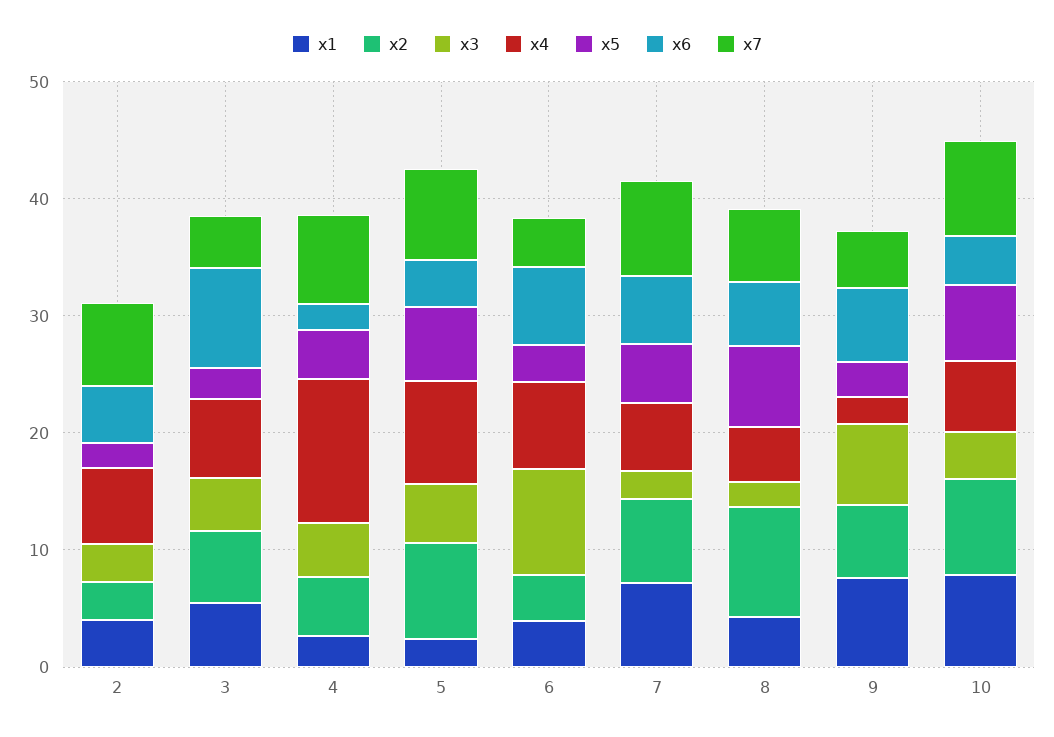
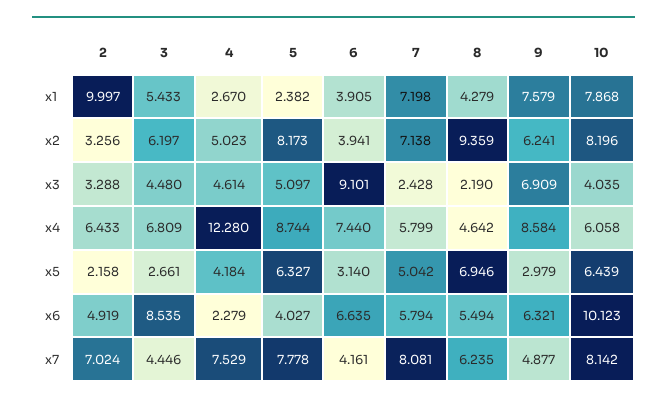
  {
    "x1": {
-     "2": 4,
+     "2": 9.997,
      "3": 5.433,
      "4": 2.67,
      "5": 2.382,
      "6": 3.905,
      "7": 7.198,
      "8": 4.279,
      "9": 7.579,
      "10": 7.868
    },
    "x2": {
      "2": 3.256,
      "3": 6.197,
      "4": 5.023,
      "5": 8.173,
      "6": 3.941,
      "7": 7.138,
      "8": 9.359,
      "9": 6.241,
      "10": 8.196
    },
    "x3": {
      "2": 3.288,
      "3": 4.48,
      "4": 4.614,
      "5": 5.097,
      "6": 9.101,
      "7": 2.428,
      "8": 2.19,
      "9": 6.909,
      "10": 4.035
    },
    "x4": {
      "2": 6.433,
      "3": 6.809,
      "4": 12.28,
      "5": 8.744,
      "6": 7.44,
      "7": 5.799,
      "8": 4.642,
-     "9": 2,
+     "9": 8.584,
      "10": 6.058
    },
    "x5": {
      "2": 2.158,
      "3": 2.661,
      "4": 4.184,
      "5": 6.327,
      "6": 3.14,
      "7": 5.042,
      "8": 6.946,
      "9": 2.979,
      "10": 6.439
    },
    "x6": {
      "2": 4.919,
      "3": 8.535,
      "4": 2.279,
      "5": 4.027,
      "6": 6.635,
      "7": 5.794,
      "8": 5.494,
      "9": 6.321,
-     "10": 4
+     "10": 10.123
    },
    "x7": {
      "2": 7.024,
      "3": 4.446,
      "4": 7.529,
      "5": 7.778,
      "6": 4.161,
      "7": 8.081,
      "8": 6.235,
      "9": 4.877,
      "10": 8.142
    }
  }

